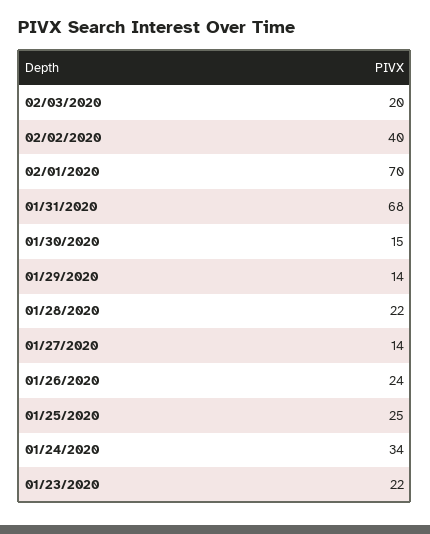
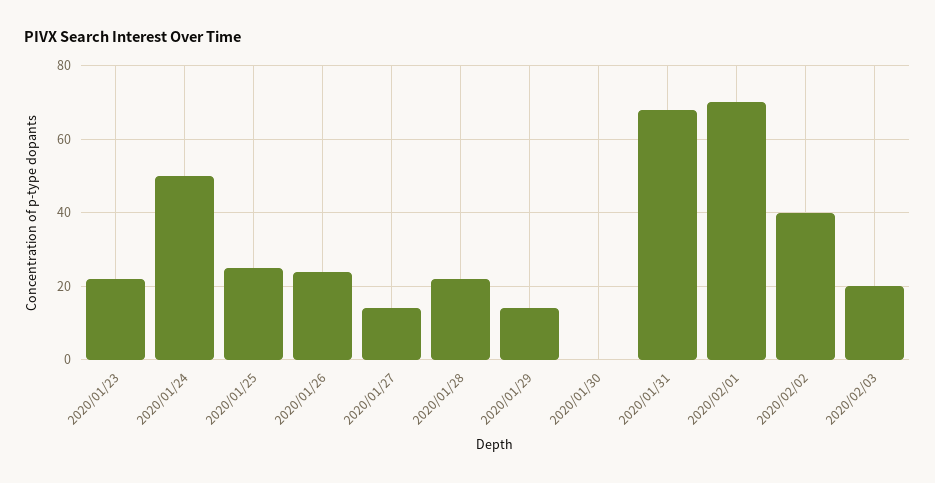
  {
    "02/03/2020": 20,
    "02/02/2020": 40,
    "02/01/2020": 70,
    "01/31/2020": 68,
-   "01/30/2020": 15,
+   "01/30/2020": 0,
    "01/29/2020": 14,
    "01/28/2020": 22,
    "01/27/2020": 14,
    "01/26/2020": 24,
    "01/25/2020": 25,
-   "01/24/2020": 34,
+   "01/24/2020": 50,
    "01/23/2020": 22
  }

